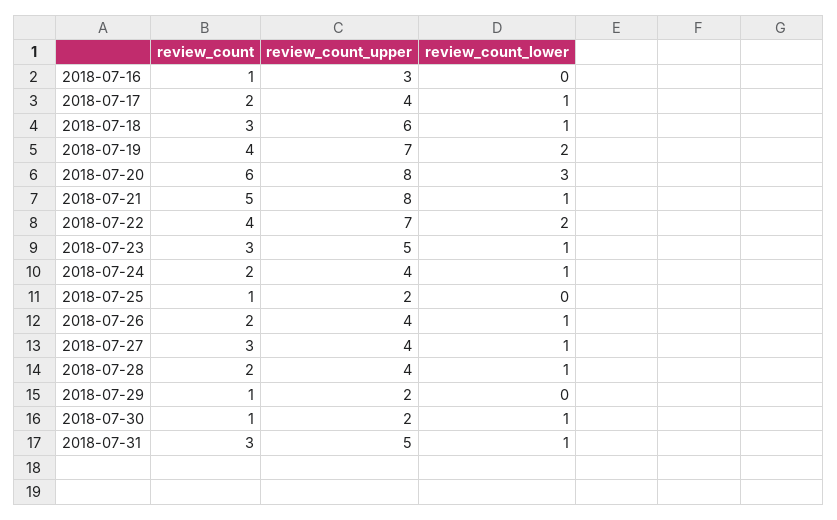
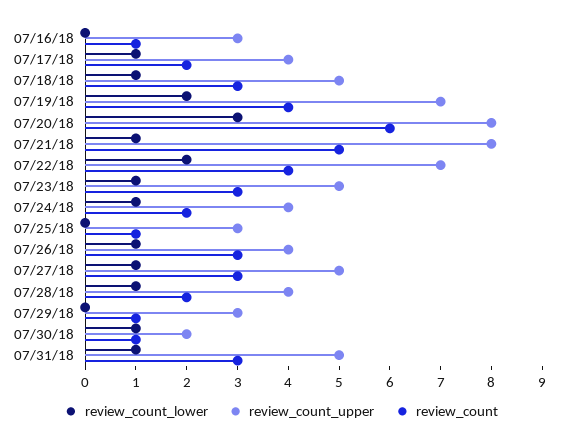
  {
    "review_count": {
      "2018-07-16": 1,
      "2018-07-17": 2,
      "2018-07-18": 3,
      "2018-07-19": 4,
      "2018-07-20": 6,
      "2018-07-21": 5,
      "2018-07-22": 4,
      "2018-07-23": 3,
      "2018-07-24": 2,
      "2018-07-25": 1,
-     "2018-07-26": 2,
+     "2018-07-26": 3,
      "2018-07-27": 3,
      "2018-07-28": 2,
      "2018-07-29": 1,
      "2018-07-30": 1,
      "2018-07-31": 3
    },
    "review_count_upper": {
      "2018-07-16": 3,
      "2018-07-17": 4,
-     "2018-07-18": 6,
+     "2018-07-18": 5,
      "2018-07-19": 7,
      "2018-07-20": 8,
      "2018-07-21": 8,
      "2018-07-22": 7,
      "2018-07-23": 5,
      "2018-07-24": 4,
-     "2018-07-25": 2,
+     "2018-07-25": 3,
      "2018-07-26": 4,
-     "2018-07-27": 4,
+     "2018-07-27": 5,
      "2018-07-28": 4,
-     "2018-07-29": 2,
+     "2018-07-29": 3,
      "2018-07-30": 2,
      "2018-07-31": 5
    },
    "review_count_lower": {
      "2018-07-16": 0,
      "2018-07-17": 1,
      "2018-07-18": 1,
      "2018-07-19": 2,
      "2018-07-20": 3,
      "2018-07-21": 1,
      "2018-07-22": 2,
      "2018-07-23": 1,
      "2018-07-24": 1,
      "2018-07-25": 0,
      "2018-07-26": 1,
      "2018-07-27": 1,
      "2018-07-28": 1,
      "2018-07-29": 0,
      "2018-07-30": 1,
      "2018-07-31": 1
    }
  }

